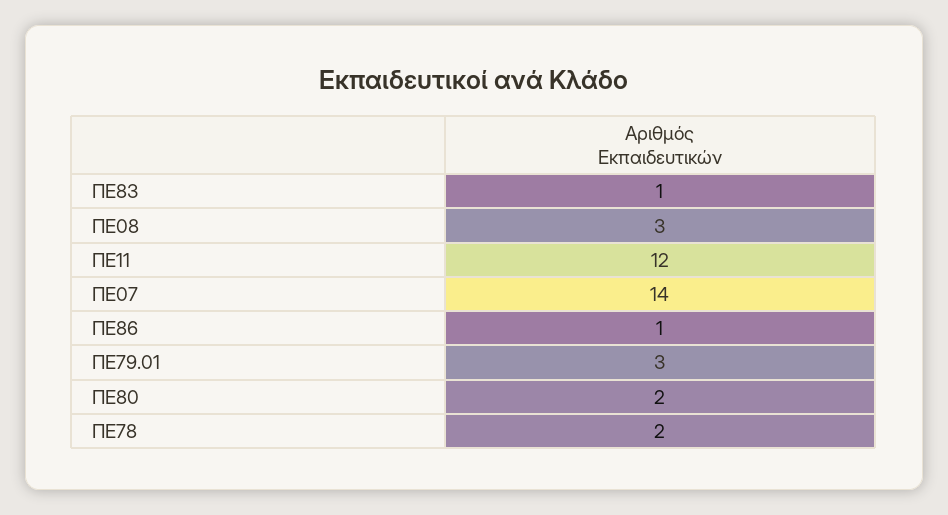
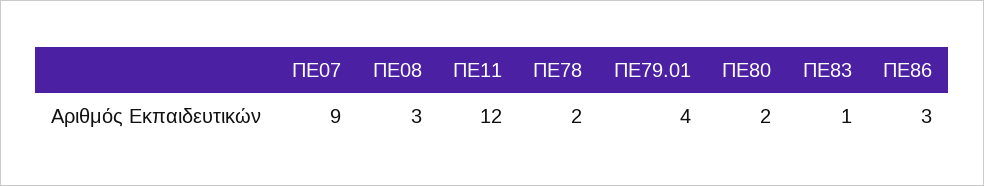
  {
    "ΠΕ83": 1,
    "ΠΕ08": 3,
    "ΠΕ11": 12,
-   "ΠΕ07": 14,
+   "ΠΕ07": 9,
-   "ΠΕ86": 1,
+   "ΠΕ86": 3,
-   "ΠΕ79.01": 3,
+   "ΠΕ79.01": 4,
    "ΠΕ80": 2,
    "ΠΕ78": 2
  }

